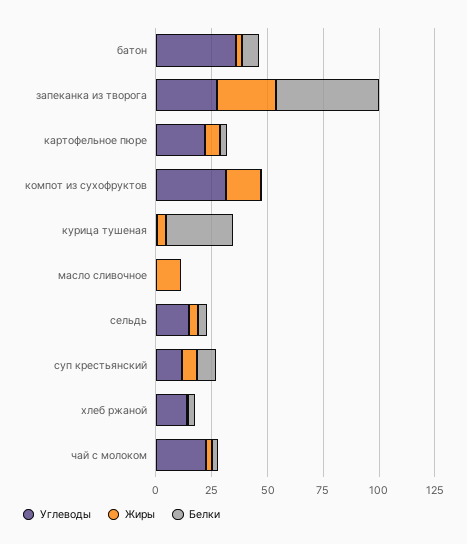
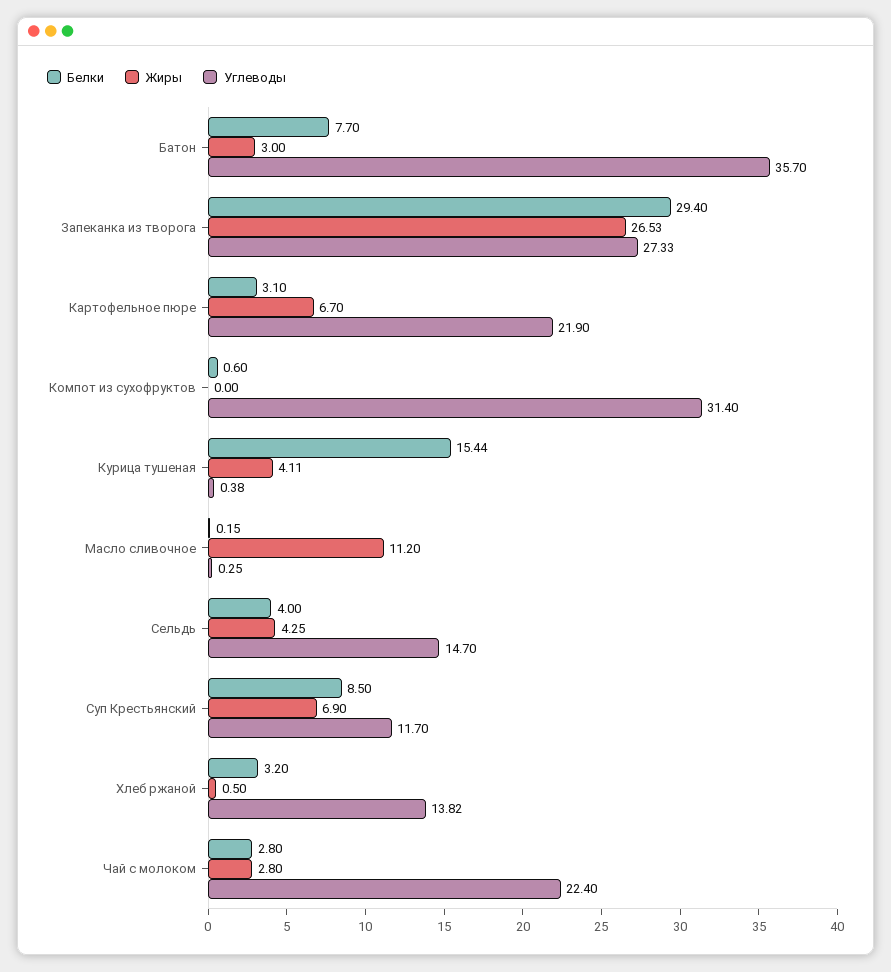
  {
    "Углеводы": {
      "батон": 35.7,
      "запеканка из творога": 27.33,
      "картофельное пюре": 21.9,
      "компот из сухофруктов": 31.4,
      "курица тушеная": 0.38,
      "масло сливочное": 0.25,
      "сельдь": 14.7,
      "суп крестьянский": 11.7,
      "хлеб ржаной": 13.82,
      "чай с молоком": 22.4
    },
    "Жиры": {
      "батон": 3,
      "запеканка из творога": 26.53,
      "картофельное пюре": 6.7,
-     "компот из сухофруктов": 15,
+     "компот из сухофруктов": 0,
      "курица тушеная": 4.11,
      "масло сливочное": 11.2,
      "сельдь": 4.25,
      "суп крестьянский": 6.9,
      "хлеб ржаной": 0.5,
      "чай с молоком": 2.8
    },
    "Белки": {
      "батон": 7.7,
-     "запеканка из творога": 45,
+     "запеканка из творога": 29.4,
      "картофельное пюре": 3.1,
      "компот из сухофруктов": 0.6,
-     "курица тушеная": 30,
+     "курица тушеная": 15.44,
      "масло сливочное": 0.15,
      "сельдь": 4,
      "суп крестьянский": 8.5,
      "хлеб ржаной": 3.2,
      "чай с молоком": 2.8
    }
  }

